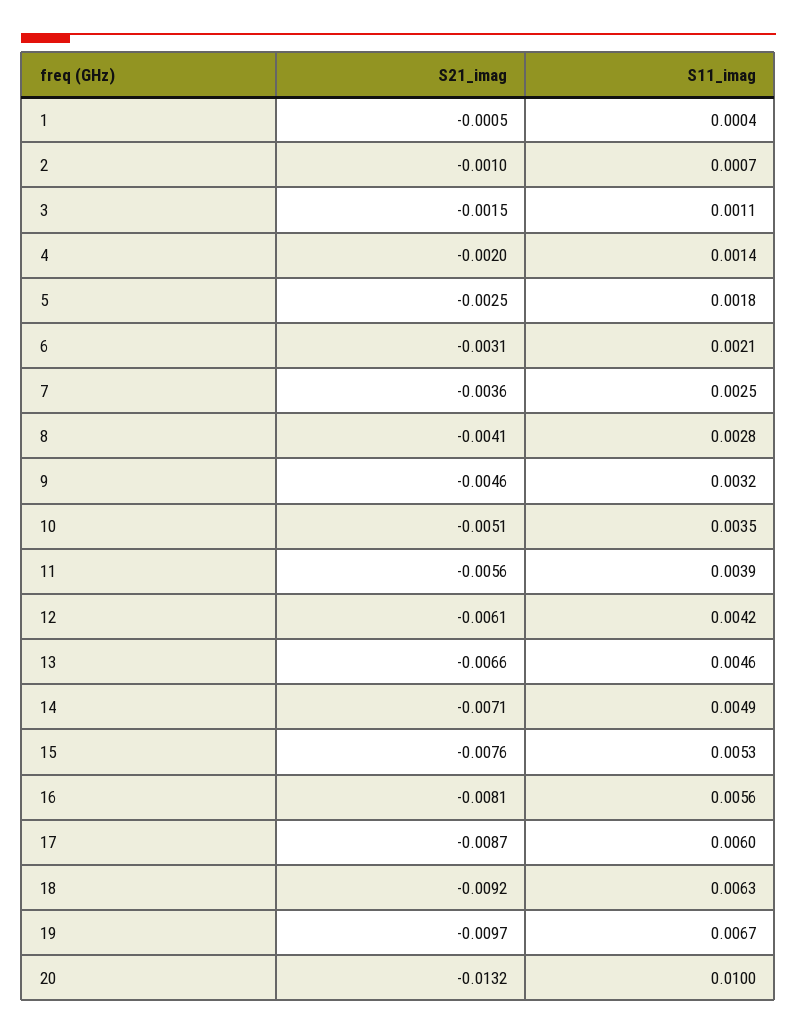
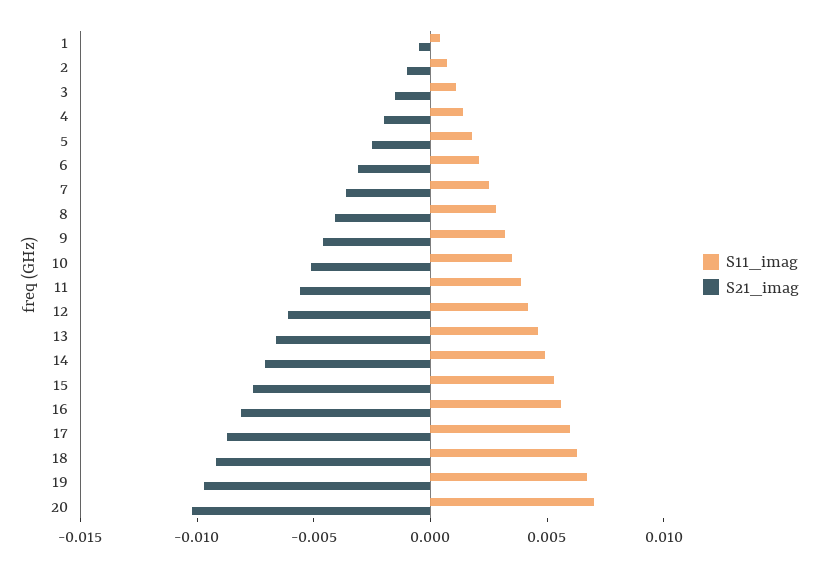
  {
    "S21_imag": {
      "1": -0.0005,
      "2": -0.001,
      "3": -0.0015,
      "4": -0.002,
      "5": -0.0025,
      "6": -0.0031,
      "7": -0.0036,
      "8": -0.0041,
      "9": -0.0046,
      "10": -0.0051,
      "11": -0.0056,
      "12": -0.0061,
      "13": -0.0066,
      "14": -0.0071,
      "15": -0.0076,
      "16": -0.0081,
      "17": -0.0087,
      "18": -0.0092,
      "19": -0.0097,
-     "20": -0.0132
+     "20": -0.01
    },
    "S11_imag": {
      "1": 0.0004,
      "2": 0.0007,
      "3": 0.0011,
      "4": 0.0014,
      "5": 0.0018,
      "6": 0.0021,
      "7": 0.0025,
      "8": 0.0028,
      "9": 0.0032,
      "10": 0.0035,
      "11": 0.0039,
      "12": 0.0042,
      "13": 0.0046,
      "14": 0.0049,
      "15": 0.0053,
      "16": 0.0056,
      "17": 0.006,
      "18": 0.0063,
      "19": 0.0067,
-     "20": 0.01
+     "20": 0.007
    }
  }

